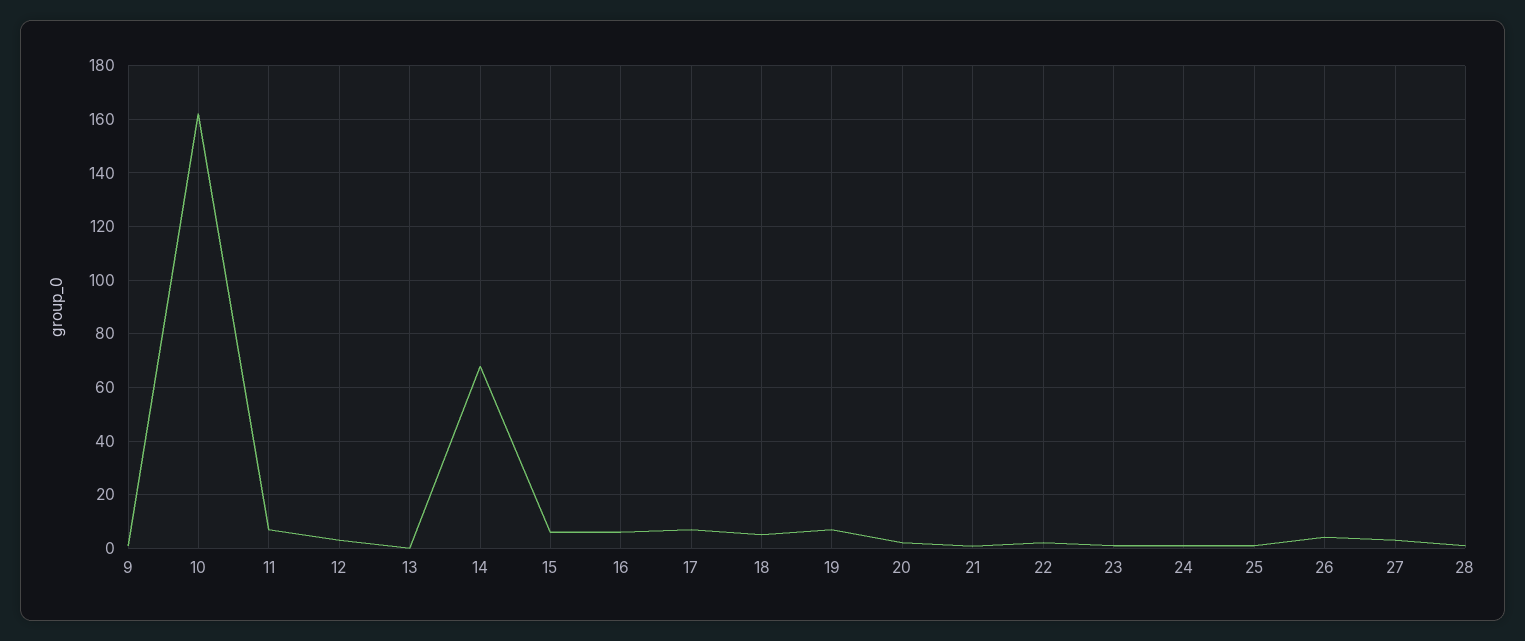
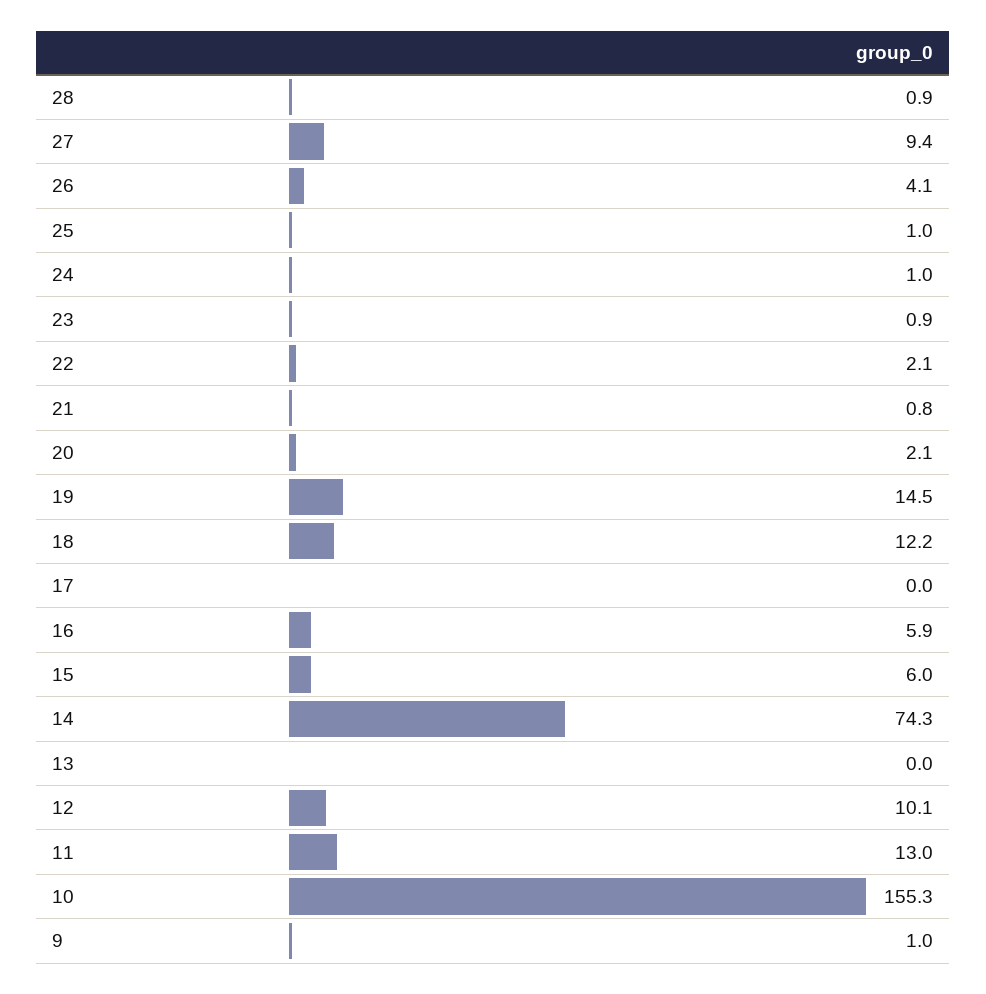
  {
    "9": 1,
-   "10": 162.5,
+   "10": 155.3,
-   "11": 7.5,
+   "11": 13,
-   "12": 2.5,
+   "12": 10.1,
    "13": 0,
-   "14": 67.5,
+   "14": 74.3,
    "15": 6,
    "16": 5.9,
-   "17": 7.5,
+   "17": 0,
-   "18": 5,
+   "18": 12.2,
-   "19": 7.5,
+   "19": 14.5,
    "20": 2.1,
    "21": 0.8,
    "22": 2.1,
    "23": 0.9,
    "24": 1,
    "25": 1,
    "26": 4.1,
-   "27": 2.5,
+   "27": 9.4,
    "28": 0.9
  }

